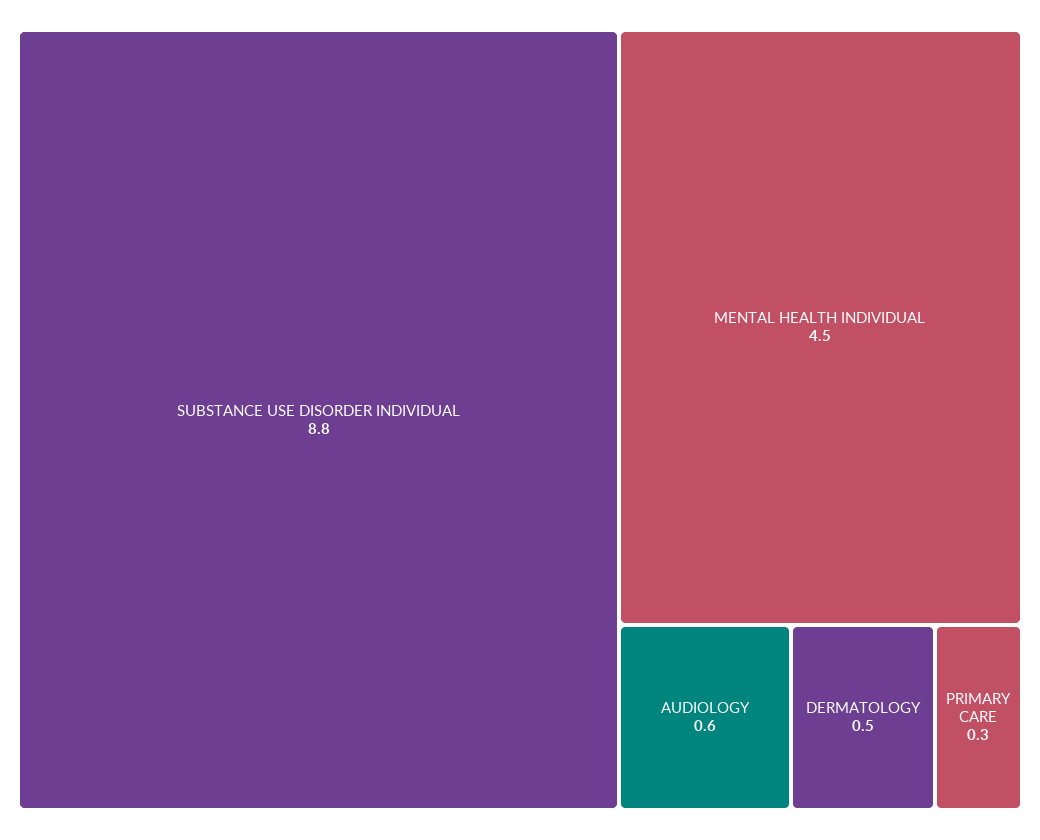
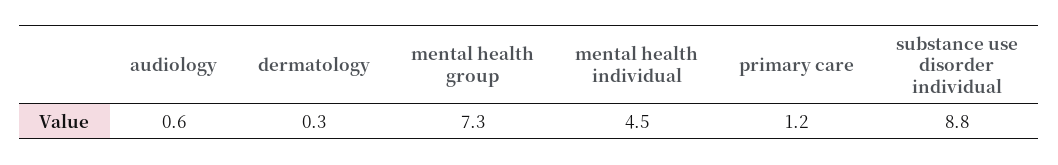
  {
    "SUBSTANCE USE DISORDER INDIVIDUAL": 8.8,
    "MENTAL HEALTH INDIVIDUAL": 4.5,
    "AUDIOLOGY": 0.6,
-   "DERMATOLOGY": 0.5,
+   "DERMATOLOGY": 0.3,
-   "PRIMARY CARE": 0.3
+   "PRIMARY CARE": 1.2,
+   "mental health group": 7.3
  }

